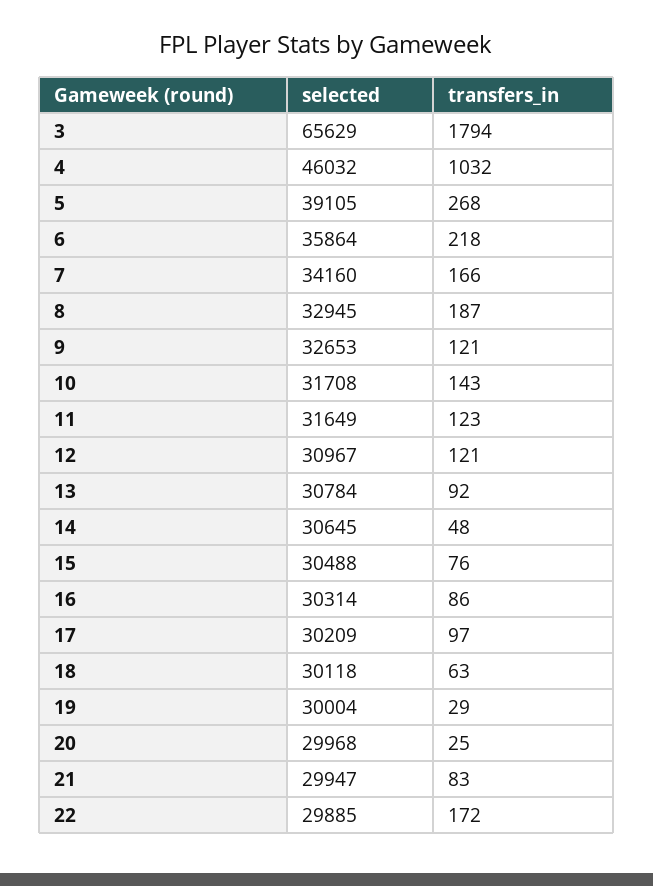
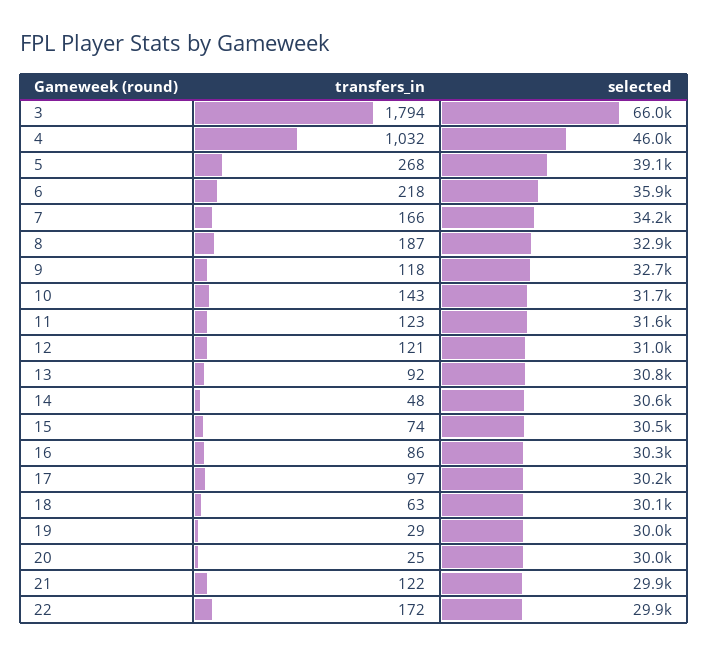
  {
    "selected": {
-     "3": 65629,
+     "3": 66000,
      "4": 46032,
      "5": 39105,
      "6": 35864,
      "7": 34160,
      "8": 32945,
      "9": 32653,
      "10": 31708,
      "11": 31649,
      "12": 30967,
      "13": 30784,
      "14": 30645,
      "15": 30488,
      "16": 30314,
      "17": 30209,
      "18": 30118,
      "19": 30004,
      "20": 29968,
      "21": 29947,
      "22": 29885
    },
    "transfers_in": {
      "3": 1794,
      "4": 1032,
      "5": 268,
      "6": 218,
      "7": 166,
      "8": 187,
-     "9": 121,
+     "9": 118,
      "10": 143,
      "11": 123,
      "12": 121,
      "13": 92,
      "14": 48,
-     "15": 76,
+     "15": 74,
      "16": 86,
      "17": 97,
      "18": 63,
      "19": 29,
      "20": 25,
-     "21": 83,
+     "21": 122,
      "22": 172
    }
  }

